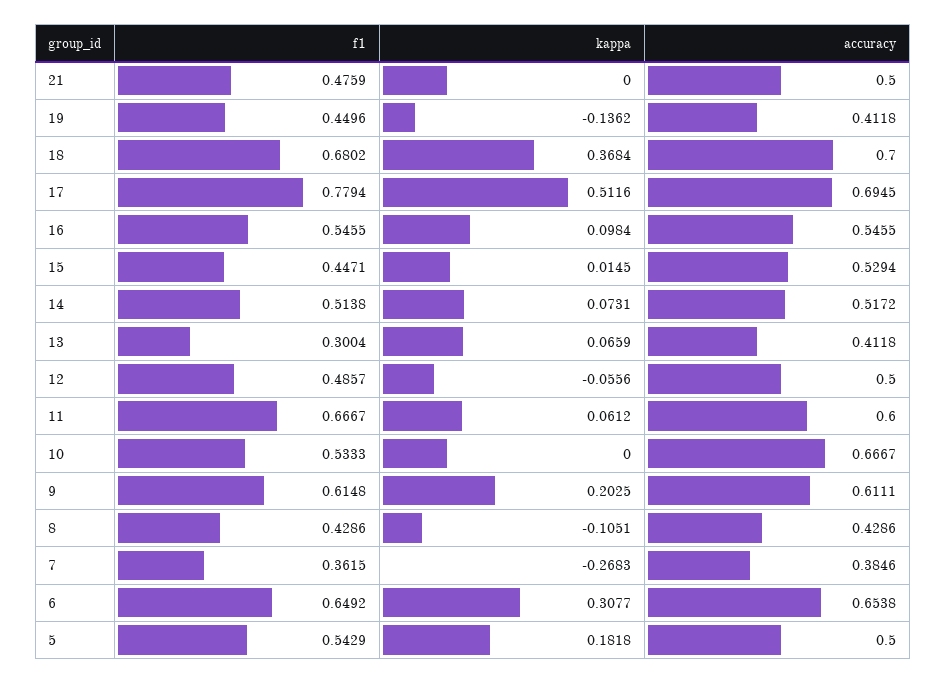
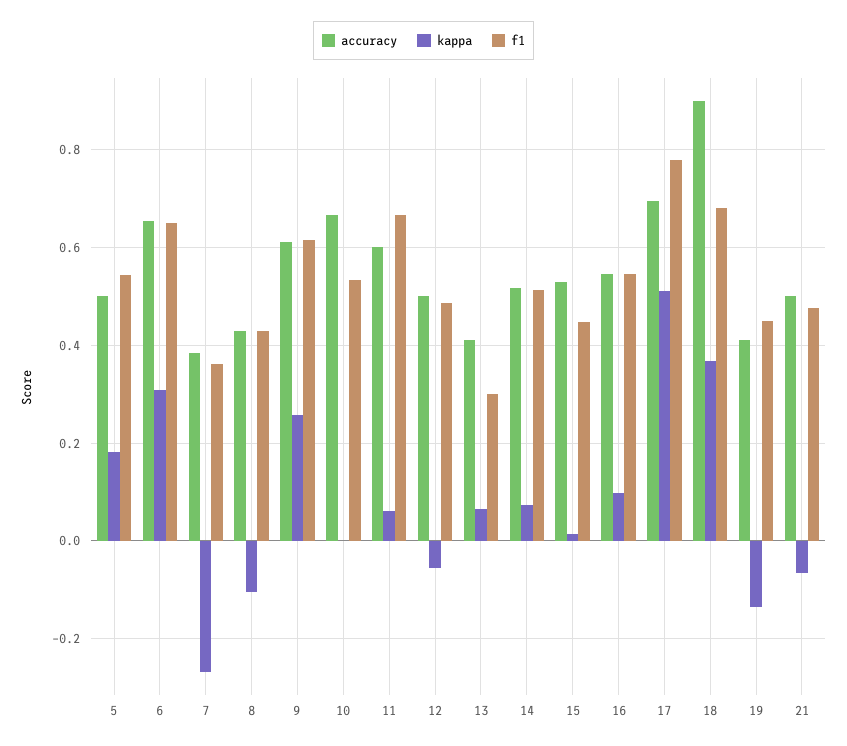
  {
    "f1": {
      "21": 0.4759,
      "19": 0.4496,
      "18": 0.6802,
      "17": 0.7794,
      "16": 0.5455,
      "15": 0.4471,
      "14": 0.5138,
      "13": 0.3004,
      "12": 0.4857,
      "11": 0.6667,
      "10": 0.5333,
      "9": 0.6148,
      "8": 0.4286,
      "7": 0.3615,
      "6": 0.6492,
      "5": 0.5429
    },
    "kappa": {
-     "21": 0,
+     "21": -0.06,
      "19": -0.1362,
      "18": 0.3684,
      "17": 0.5116,
      "16": 0.0984,
      "15": 0.0145,
      "14": 0.0731,
      "13": 0.0659,
      "12": -0.0556,
      "11": 0.0612,
      "10": 0,
-     "9": 0.2025,
+     "9": 0.26,
      "8": -0.1051,
      "7": -0.2683,
      "6": 0.3077,
      "5": 0.1818
    },
    "accuracy": {
      "21": 0.5,
      "19": 0.4118,
-     "18": 0.7,
+     "18": 0.9,
      "17": 0.6945,
      "16": 0.5455,
      "15": 0.5294,
      "14": 0.5172,
      "13": 0.4118,
      "12": 0.5,
      "11": 0.6,
      "10": 0.6667,
      "9": 0.6111,
      "8": 0.4286,
      "7": 0.3846,
      "6": 0.6538,
      "5": 0.5
    }
  }

